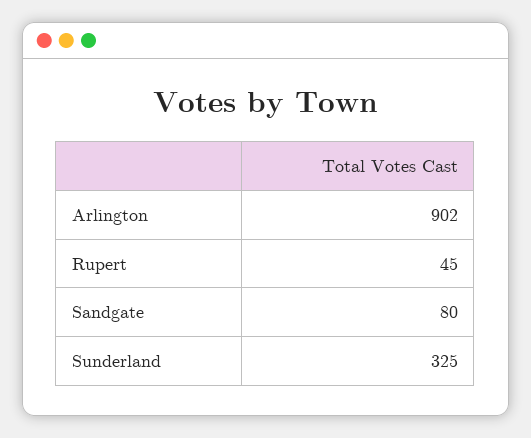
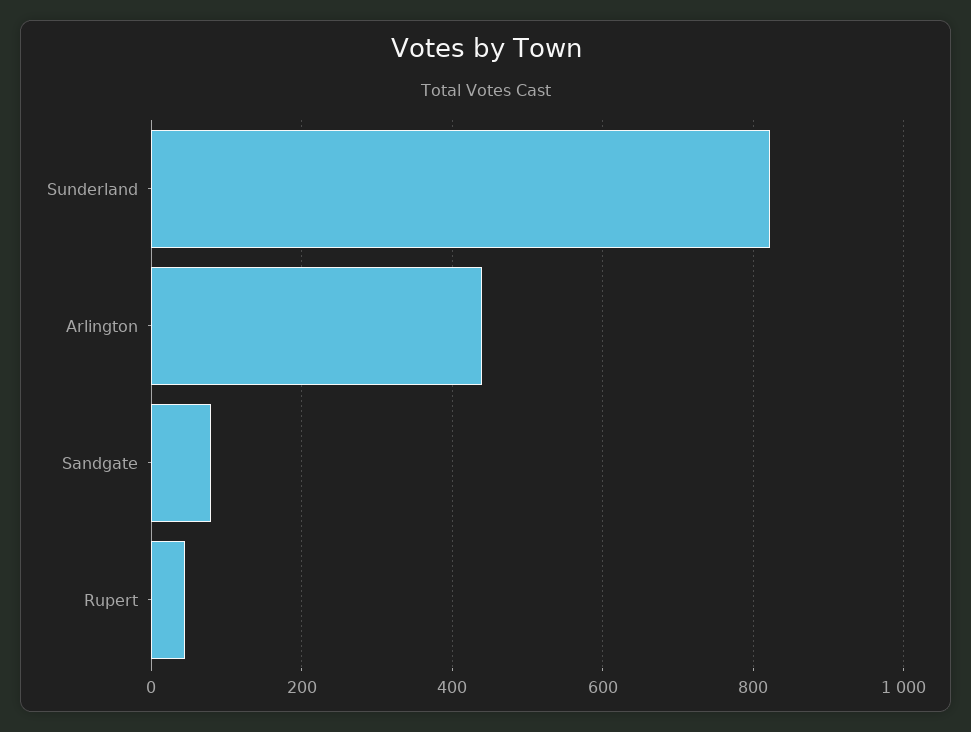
  {
-   "Arlington": 902,
+   "Arlington": 440,
    "Rupert": 45,
    "Sandgate": 80,
-   "Sunderland": 325
+   "Sunderland": 820
  }

